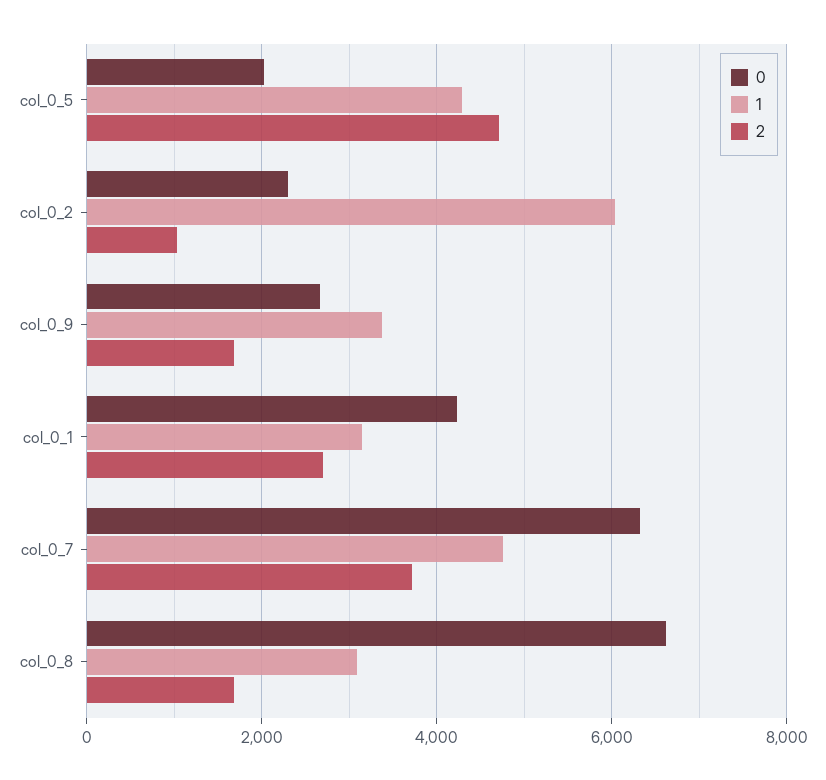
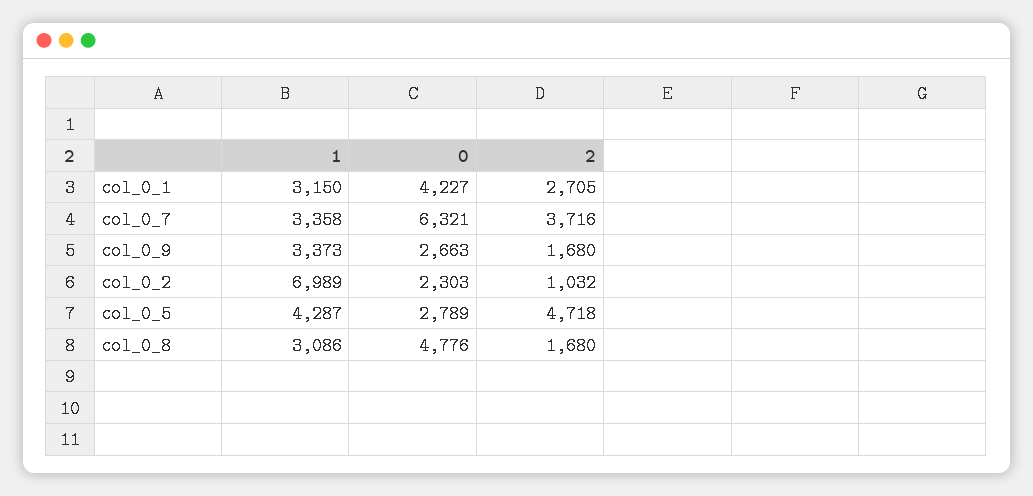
  {
    "0": {
-     "col_0_5": 2000,
+     "col_0_5": 2789,
      "col_0_2": 2303,
      "col_0_9": 2663,
      "col_0_1": 4227,
      "col_0_7": 6321,
-     "col_0_8": 6600
+     "col_0_8": 4776
    },
    "1": {
      "col_0_5": 4287,
-     "col_0_2": 6000,
+     "col_0_2": 6989,
      "col_0_9": 3373,
      "col_0_1": 3150,
-     "col_0_7": 4800,
+     "col_0_7": 3358,
      "col_0_8": 3086
    },
    "2": {
      "col_0_5": 4718,
      "col_0_2": 1032,
      "col_0_9": 1680,
      "col_0_1": 2705,
      "col_0_7": 3716,
      "col_0_8": 1680
    }
  }

